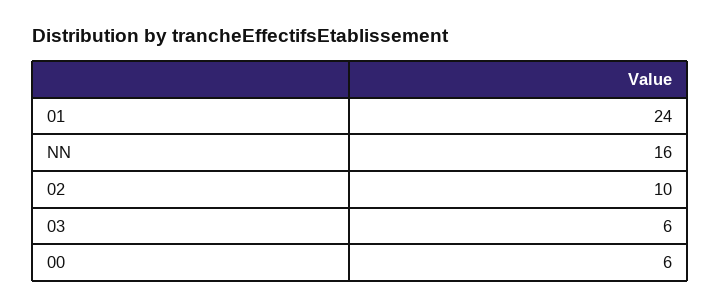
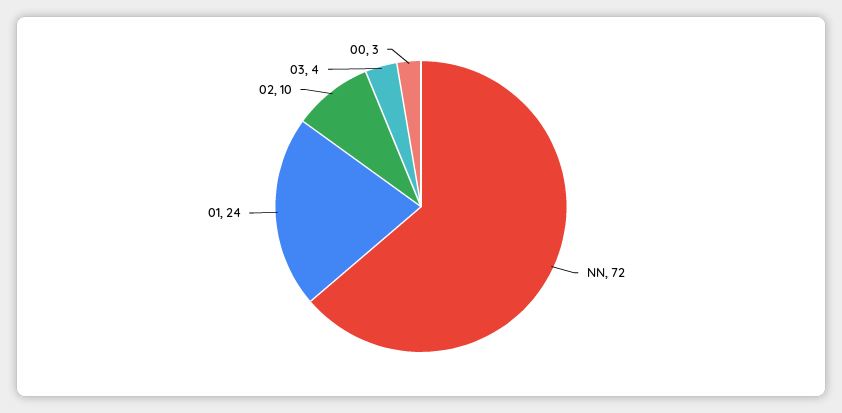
  {
    "01": 24,
-   "NN": 16,
+   "NN": 72,
    "02": 10,
-   "03": 6,
+   "03": 4,
-   "00": 6
+   "00": 3
  }

